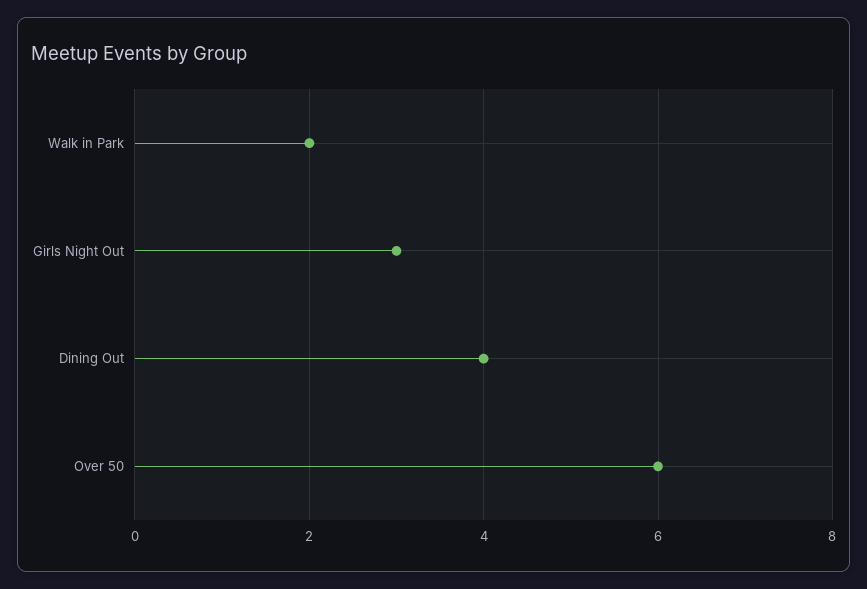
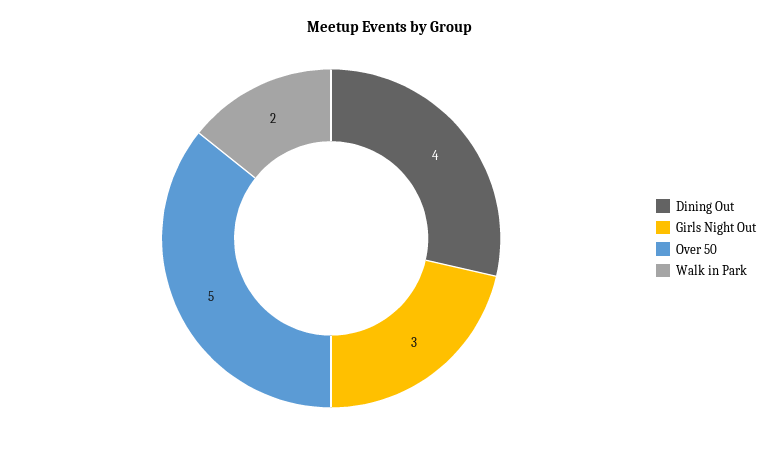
  {
    "Walk in Park": 2,
    "Girls Night Out": 3,
    "Dining Out": 4,
-   "Over 50": 6
+   "Over 50": 5
  }

